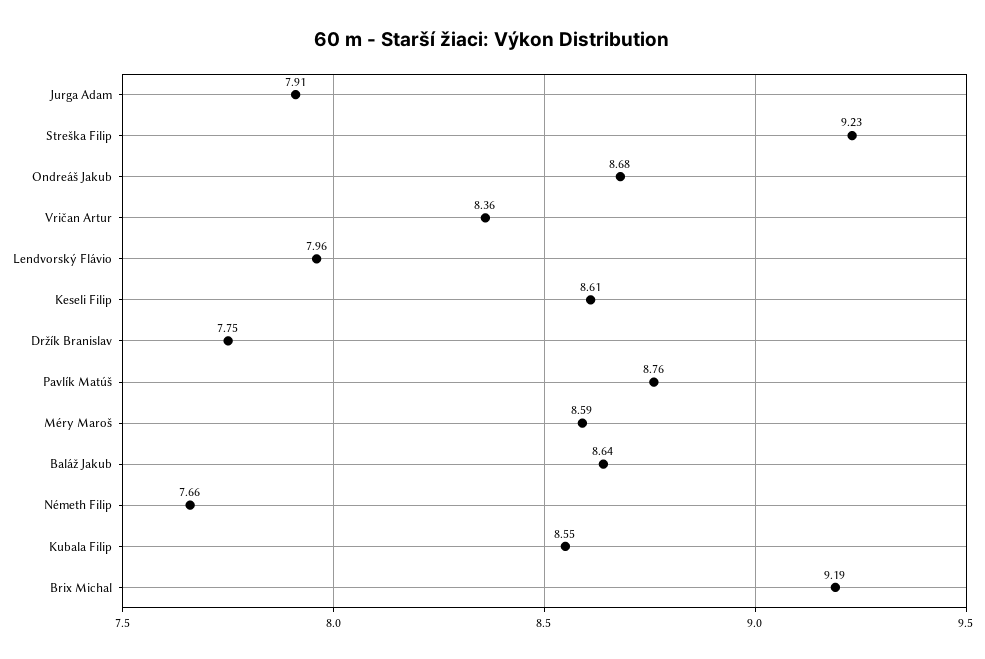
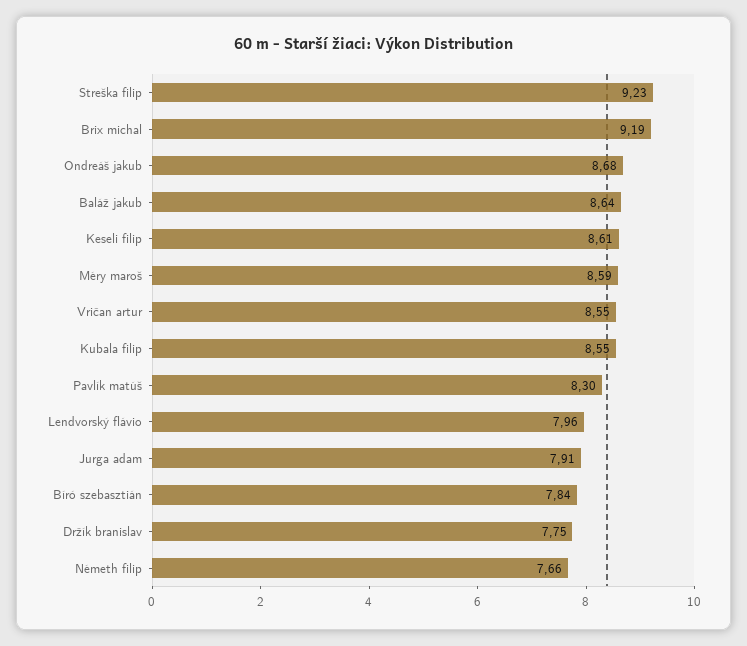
  {
    "Jurga Adam": 7.91,
    "Streška Filip": 9.23,
    "Ondreáš Jakub": 8.68,
-   "Vričan Artur": 8.36,
+   "Vričan Artur": 8.55,
    "Lendvorský Flávio": 7.96,
    "Keseli Filip": 8.61,
    "Držík Branislav": 7.75,
-   "Pavlík Matúš": 8.76,
+   "Pavlík Matúš": 8.3,
    "Méry Maroš": 8.59,
    "Baláž Jakub": 8.64,
    "Németh Filip": 7.66,
    "Kubala Filip": 8.55,
-   "Brix Michal": 9.19
+   "Brix Michal": 9.19,
+   "Bíró szebasztián": 7.84
  }

